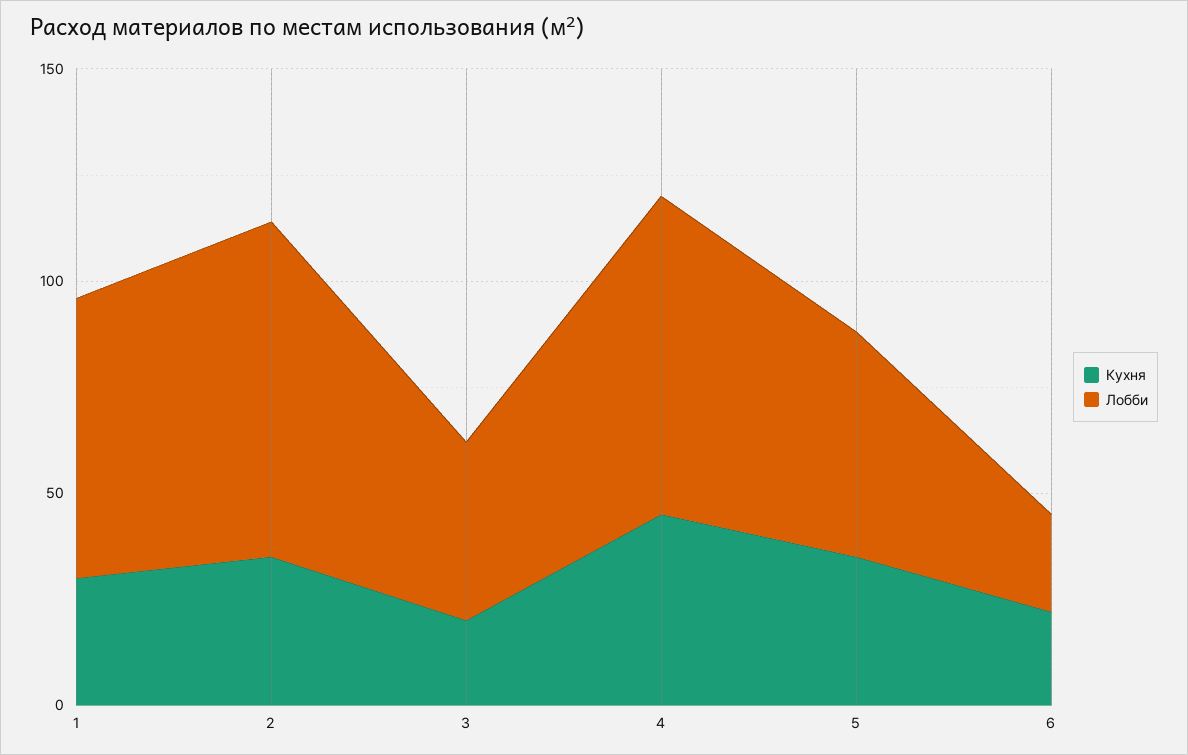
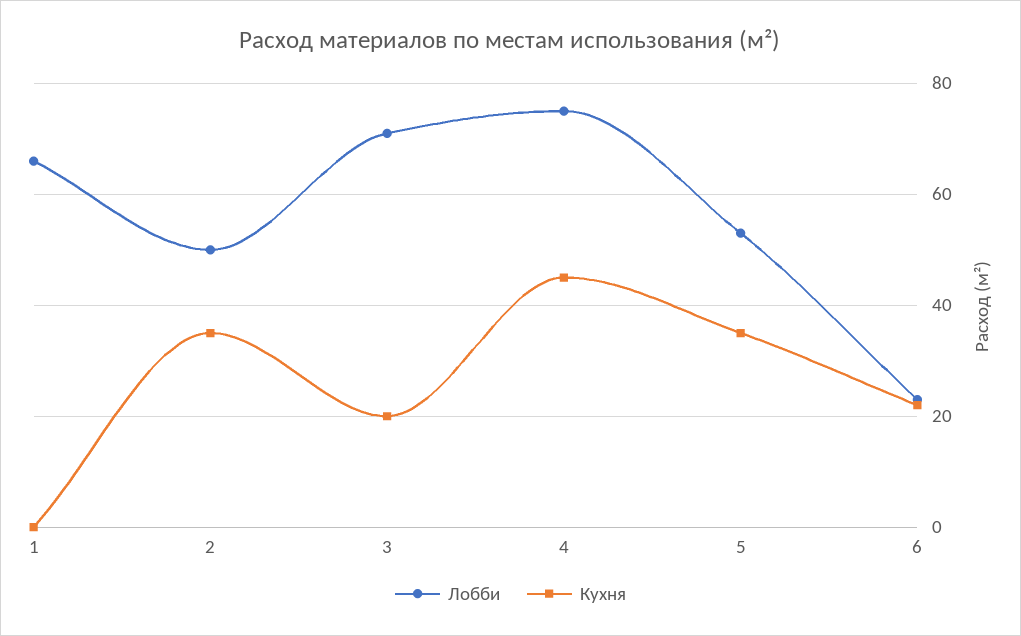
  {
    "Кухня": {
-     "1": 30,
+     "1": 0,
      "2": 35,
      "3": 20,
      "4": 45,
      "5": 35,
      "6": 20
    },
    "Лобби": {
      "1": 65,
-     "2": 80,
+     "2": 50,
-     "3": 40,
+     "3": 70,
      "4": 75,
      "5": 55,
      "6": 25
    }
  }

